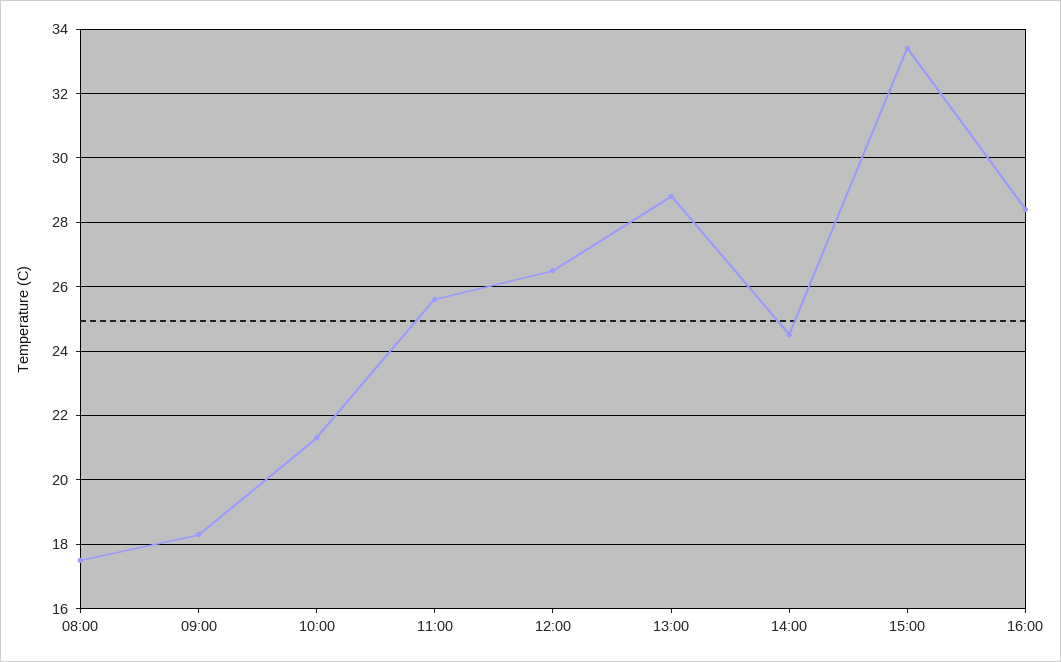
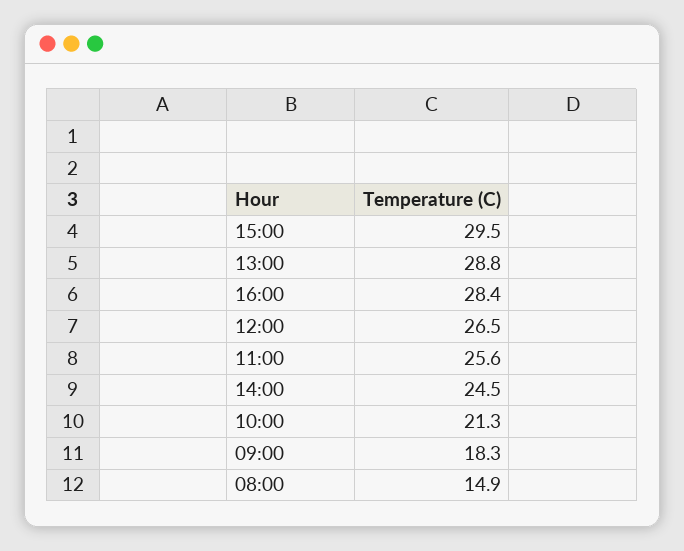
  {
-   "08:00": 17.5,
+   "08:00": 14.9,
    "09:00": 18.3,
    "10:00": 21.3,
    "11:00": 25.6,
    "12:00": 26.5,
    "13:00": 28.8,
    "14:00": 24.5,
-   "15:00": 33.5,
+   "15:00": 29.5,
    "16:00": 28.4
  }

